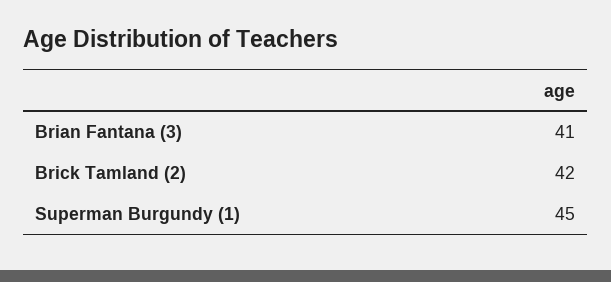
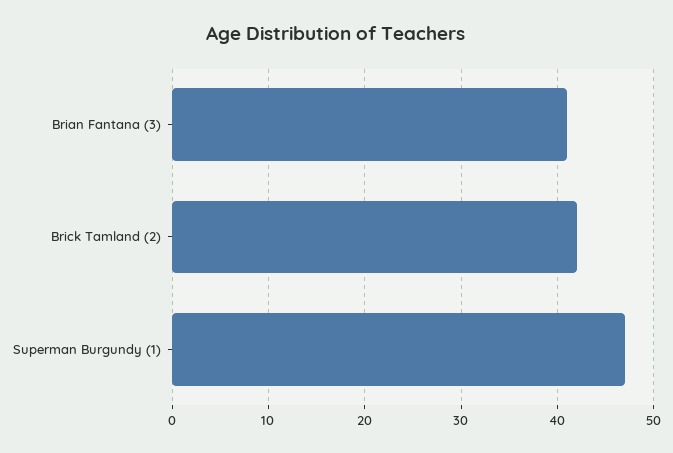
  {
    "Brian Fantana (3)": 41,
    "Brick Tamland (2)": 42,
-   "Superman Burgundy (1)": 45
+   "Superman Burgundy (1)": 47
  }

